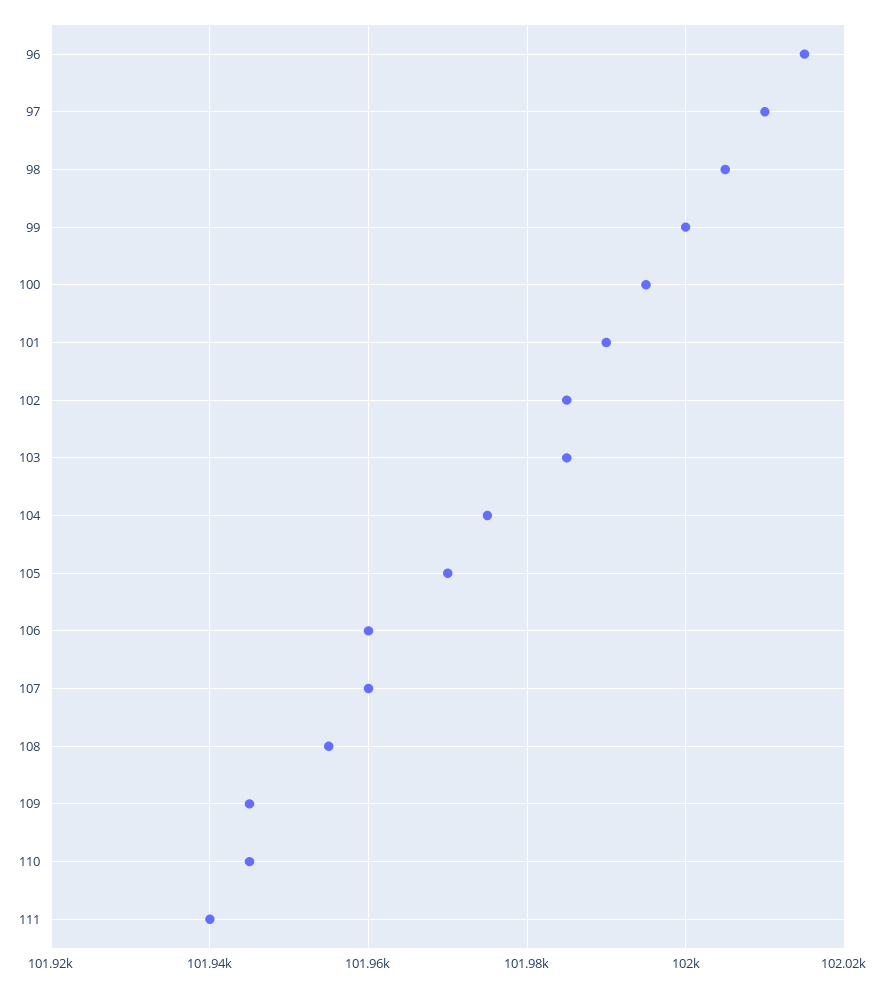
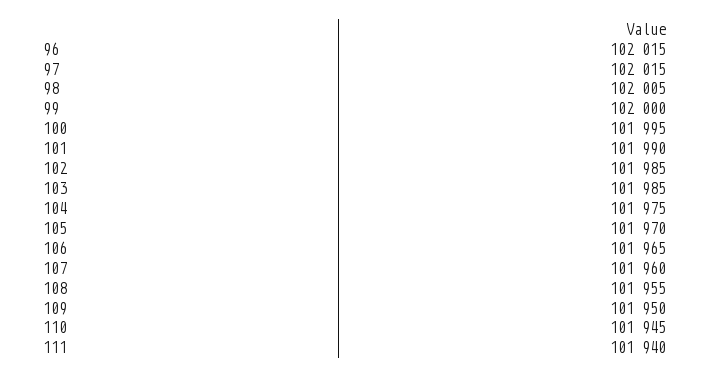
  {
    "96": 102015,
-   "97": 102010,
+   "97": 102015,
    "98": 102005,
    "99": 102000,
    "100": 101995,
    "101": 101990,
    "102": 101985,
    "103": 101985,
    "104": 101975,
    "105": 101970,
-   "106": 101960,
+   "106": 101965,
    "107": 101960,
    "108": 101955,
-   "109": 101945,
+   "109": 101950,
    "110": 101945,
    "111": 101940
  }

